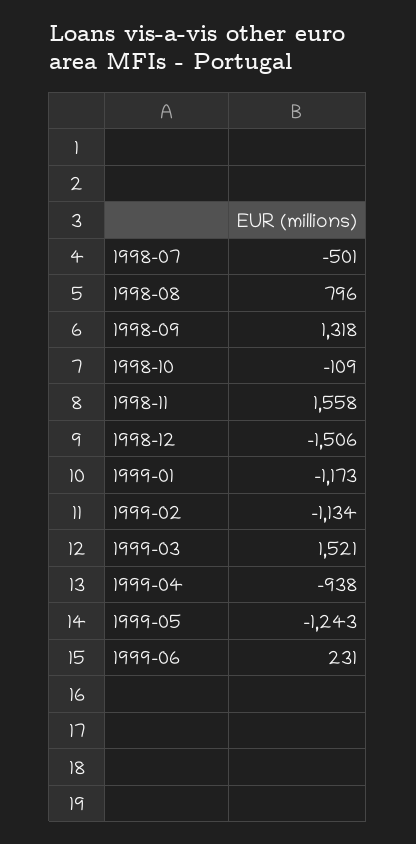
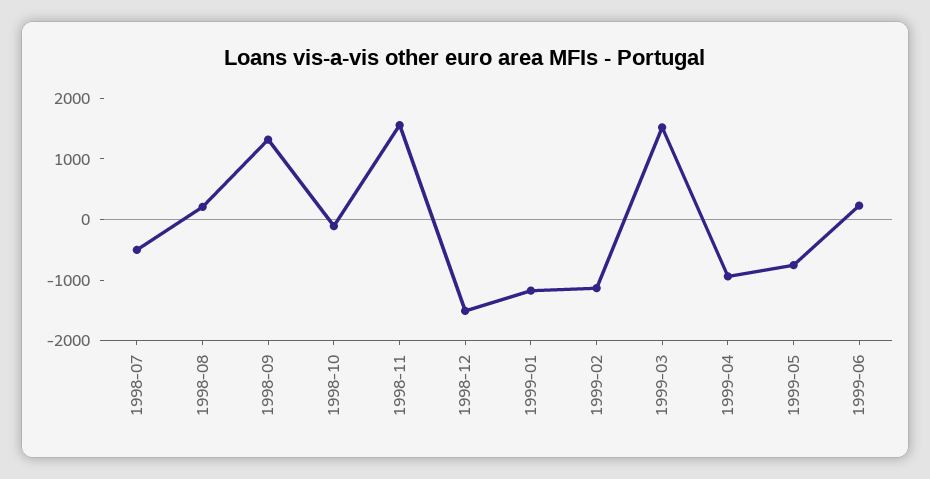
  {
    "1998-07": -501,
-   "1998-08": 796,
+   "1998-08": 200,
    "1998-09": 1318,
    "1998-10": -109,
    "1998-11": 1558,
    "1998-12": -1506,
    "1999-01": -1173,
    "1999-02": -1134,
    "1999-03": 1521,
    "1999-04": -938,
-   "1999-05": -1243,
+   "1999-05": -800,
    "1999-06": 231
  }

